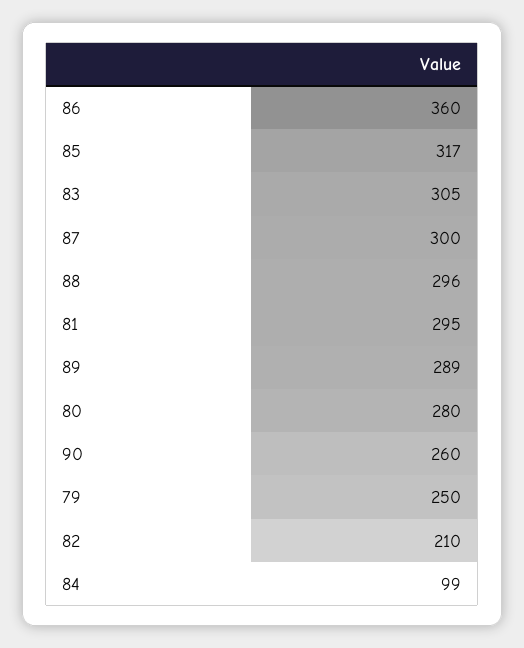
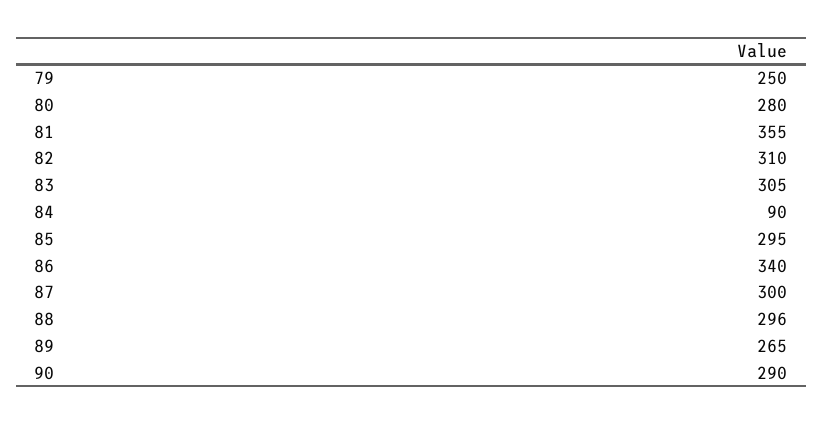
  {
-   "86": 360,
+   "86": 340,
-   "85": 317,
+   "85": 295,
    "83": 305,
    "87": 300,
    "88": 296,
-   "81": 295,
+   "81": 355,
-   "89": 289,
+   "89": 265,
    "80": 280,
-   "90": 260,
+   "90": 290,
    "79": 250,
-   "82": 210,
+   "82": 310,
-   "84": 99
+   "84": 90
  }

